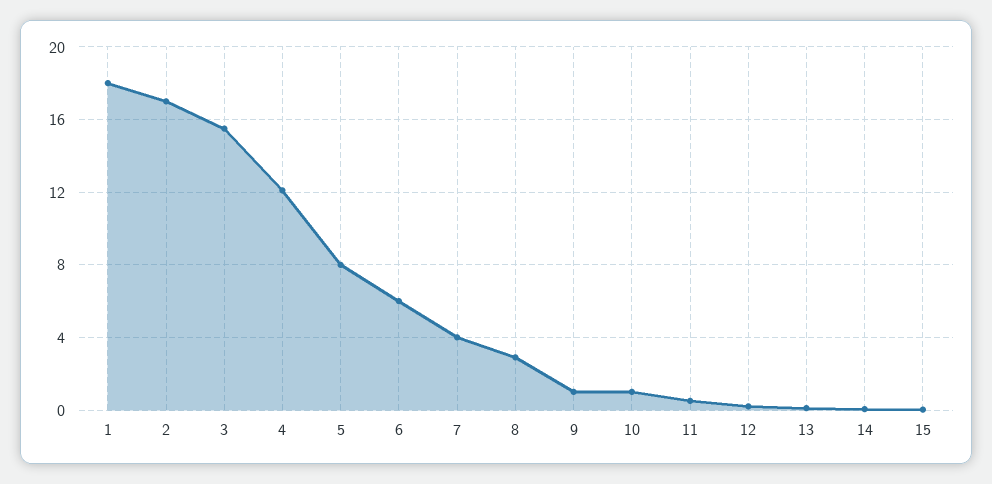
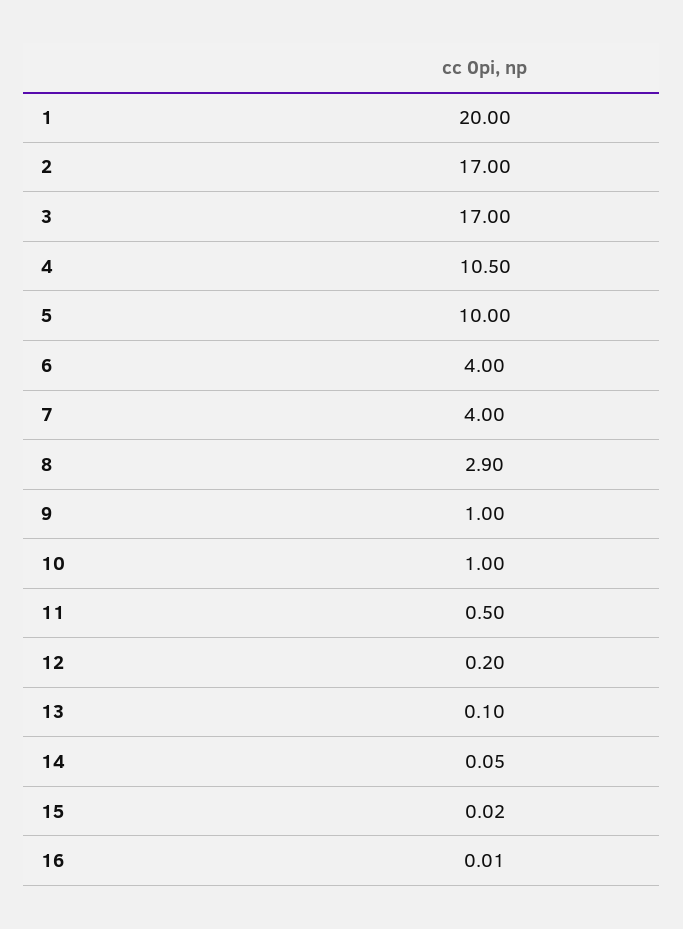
  {
-   "1": 18,
+   "1": 20,
    "2": 17,
-   "3": 15.5,
+   "3": 17,
-   "4": 12,
+   "4": 10.5,
-   "5": 8,
+   "5": 10,
-   "6": 6,
+   "6": 4,
    "7": 4,
    "8": 2.9,
    "9": 1,
    "10": 1,
    "11": 0.5,
    "12": 0.2,
    "13": 0.1,
    "14": 0.05,
-   "15": 0.02
+   "15": 0.02,
+   "16": 0.01
  }

